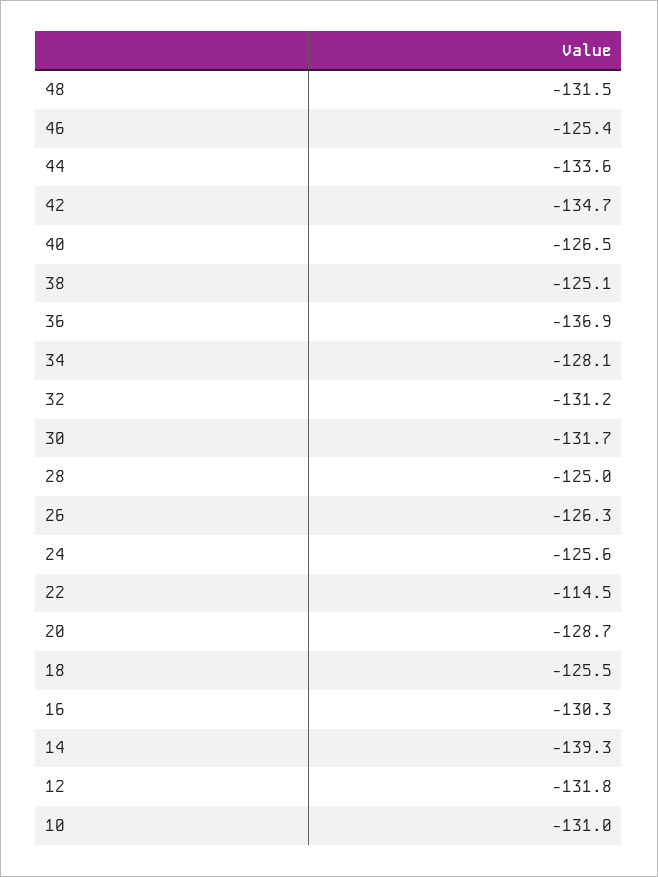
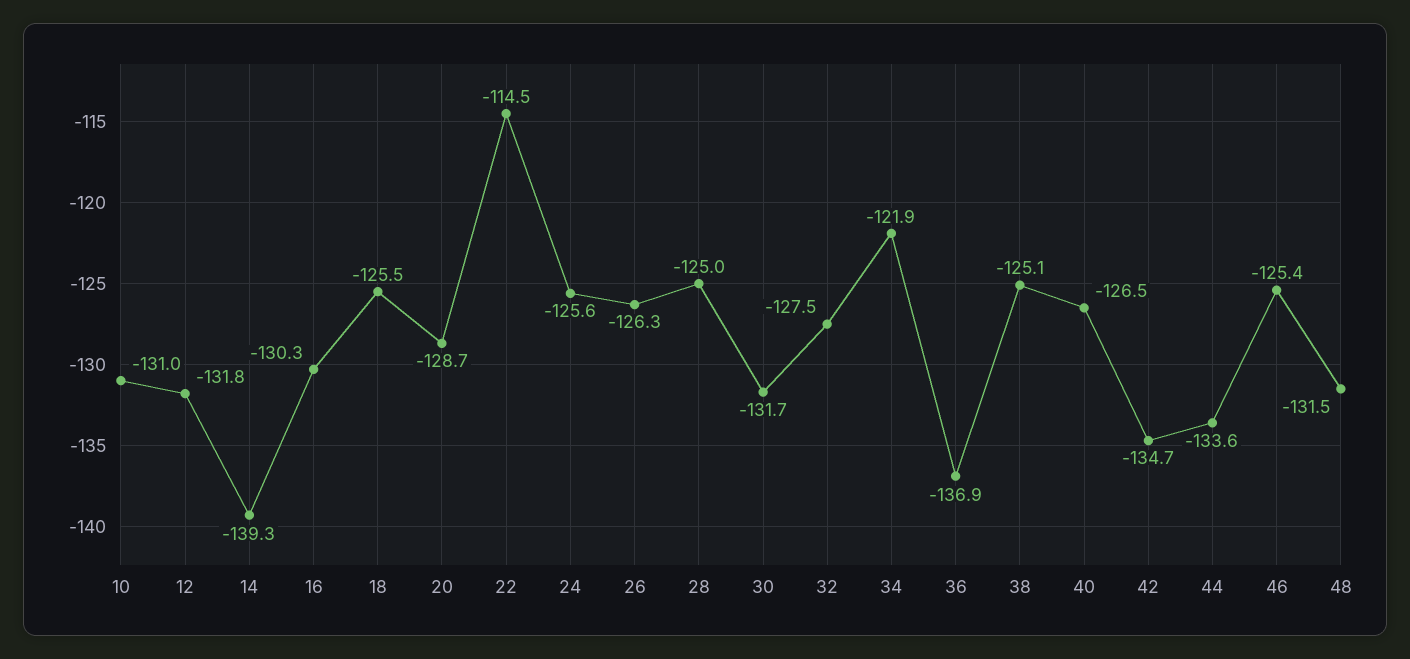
  {
    "48": -131.5,
    "46": -125.4,
    "44": -133.6,
    "42": -134.7,
    "40": -126.5,
    "38": -125.1,
    "36": -136.9,
-   "34": -128.1,
+   "34": -121.9,
-   "32": -131.2,
+   "32": -127.5,
    "30": -131.7,
    "28": -125,
    "26": -126.3,
    "24": -125.6,
    "22": -114.5,
    "20": -128.7,
    "18": -125.5,
    "16": -130.3,
    "14": -139.3,
    "12": -131.8,
    "10": -131
  }

